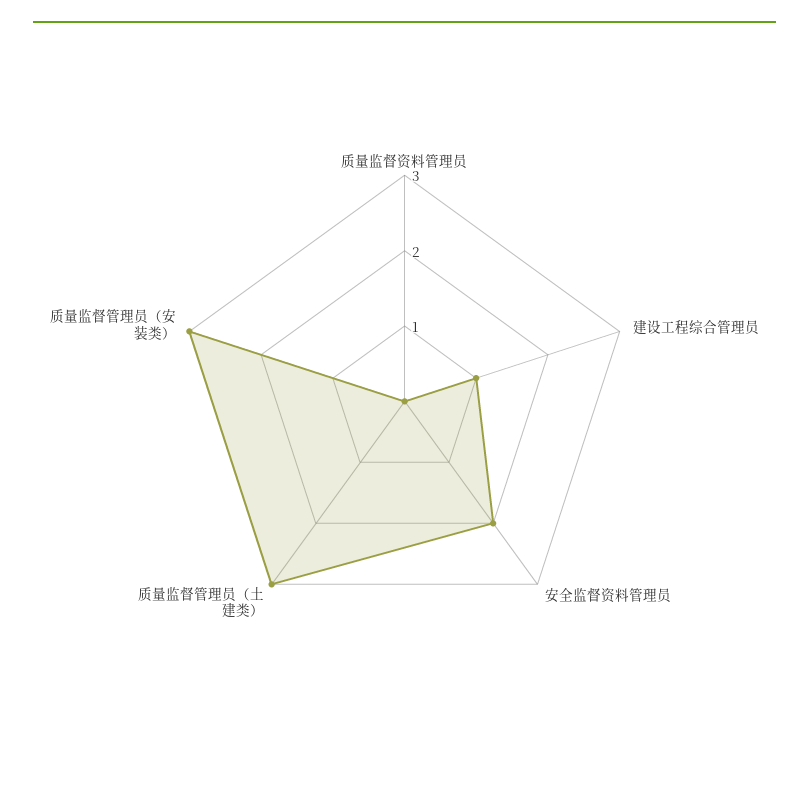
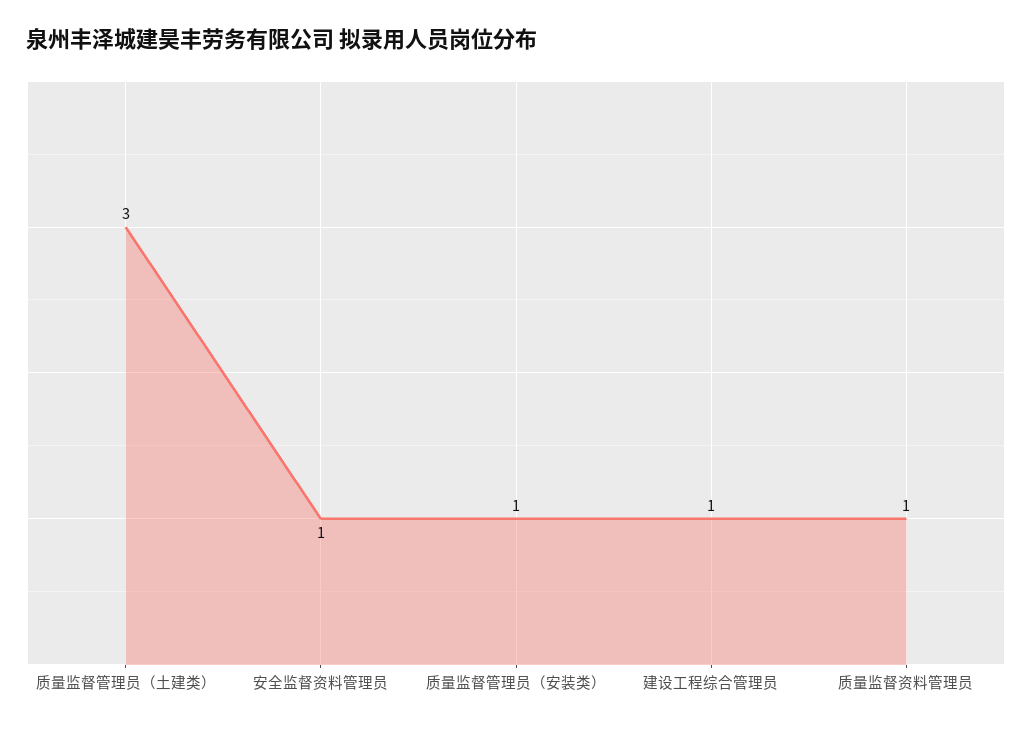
  {
-   "质量监督资料管理员": 0,
+   "质量监督资料管理员": 1,
    "建设工程综合管理员": 1,
-   "安全监督资料管理员": 2,
+   "安全监督资料管理员": 1,
    "质量监督管理员（土建类）": 3,
-   "质量监督管理员（安装类）": 3
+   "质量监督管理员（安装类）": 1
  }

